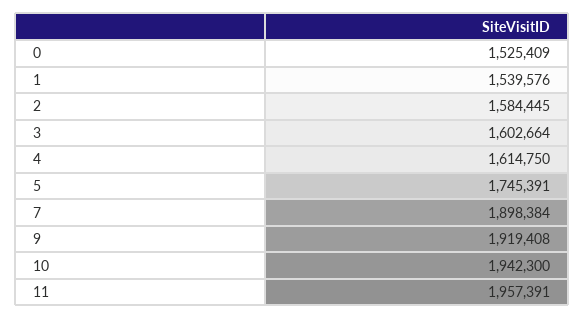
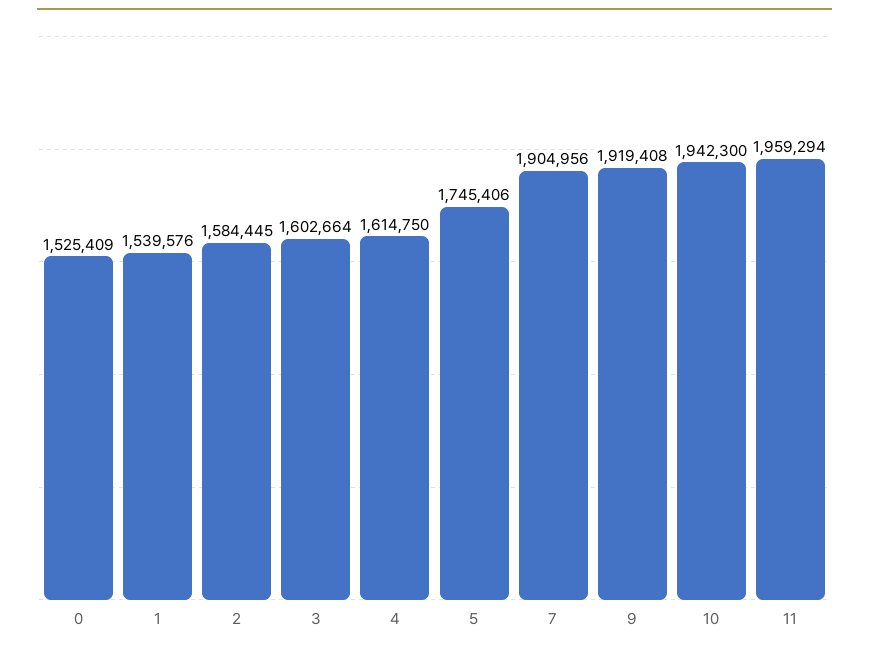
  {
    "0": 1525409,
    "1": 1539576,
    "2": 1584445,
    "3": 1602664,
    "4": 1614750,
-   "5": 1745391,
+   "5": 1745406,
-   "7": 1898384,
+   "7": 1904956,
    "9": 1919408,
    "10": 1942300,
-   "11": 1957391
+   "11": 1959294
  }

